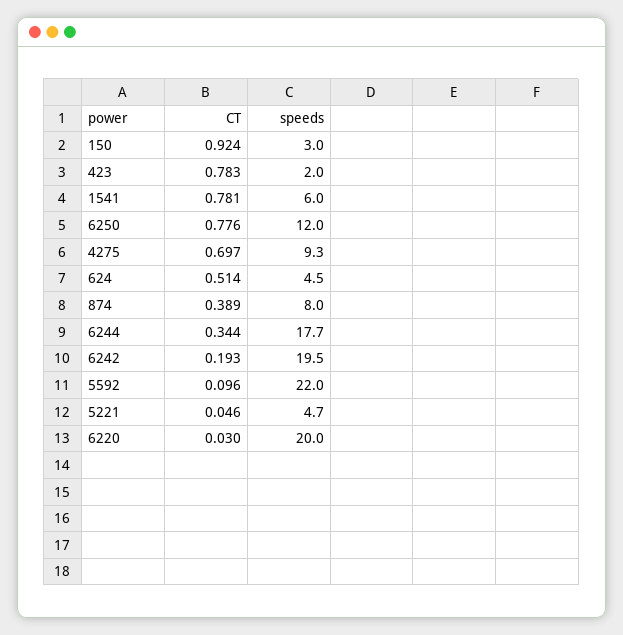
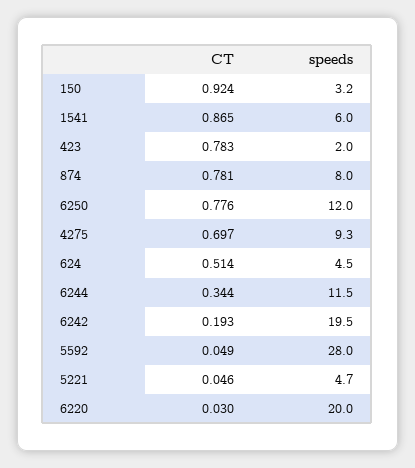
  {
    "CT": {
      "150": 0.924,
      "423": 0.783,
-     "1541": 0.781,
+     "1541": 0.865,
      "6250": 0.776,
      "4275": 0.697,
      "624": 0.514,
-     "874": 0.389,
+     "874": 0.781,
      "6244": 0.344,
      "6242": 0.193,
-     "5592": 0.096,
+     "5592": 0.049,
      "5221": 0.046,
      "6220": 0.03
    },
    "speeds": {
-     "150": 3,
+     "150": 3.2,
      "423": 2,
      "1541": 6,
      "6250": 12,
      "4275": 9.3,
      "624": 4.5,
      "874": 8,
-     "6244": 17.7,
+     "6244": 11.5,
      "6242": 19.5,
-     "5592": 22,
+     "5592": 28,
      "5221": 4.7,
      "6220": 20
    }
  }

